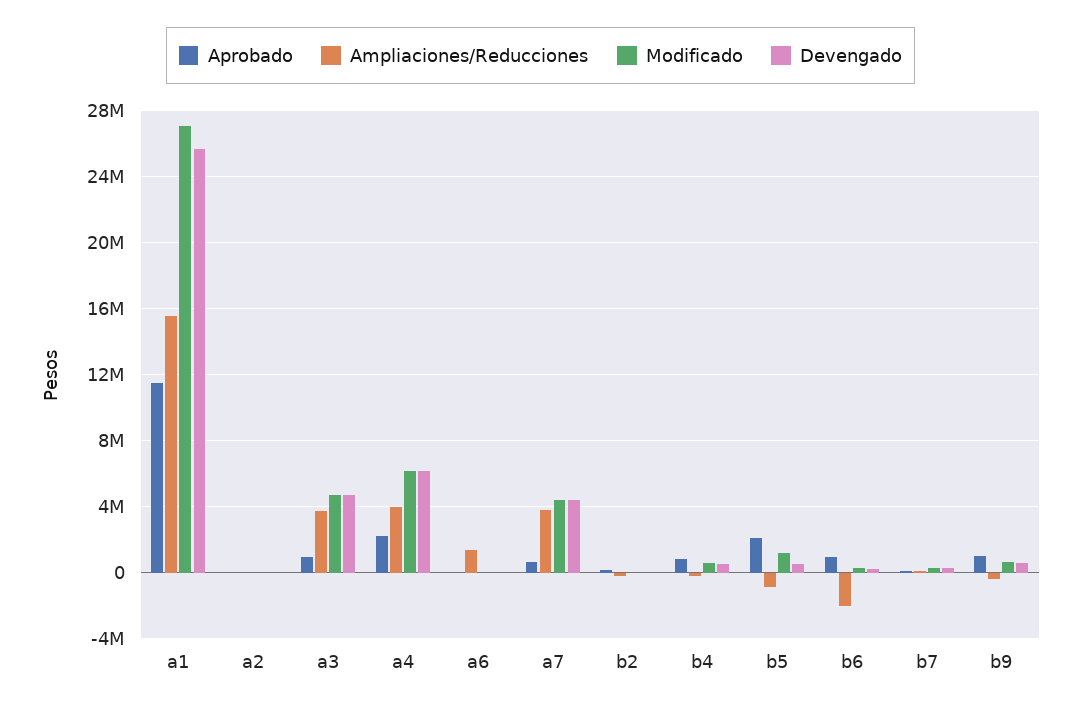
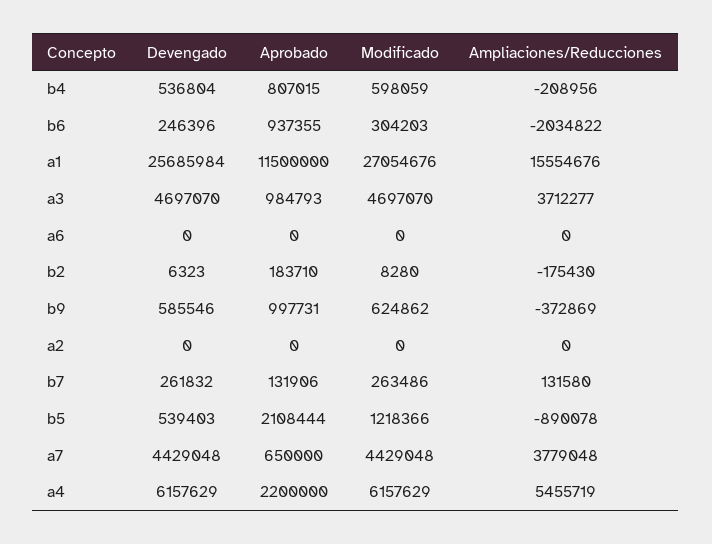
  {
    "Aprobado": {
      "a1": 11500000,
      "a2": 0,
      "a3": 984793,
      "a4": 2200000,
      "a6": 0,
      "a7": 650000,
      "b2": 183710,
      "b4": 807015,
      "b5": 2108444,
      "b6": 937355,
      "b7": 131906,
      "b9": 997731
    },
    "Ampliaciones/Reducciones": {
      "a1": 15554676,
      "a2": 0,
      "a3": 3712277,
-     "a4": 4000000,
+     "a4": 5455719,
-     "a6": 1500000,
+     "a6": 0,
      "a7": 3779048,
      "b2": -175430,
      "b4": -208956,
      "b5": -890078,
      "b6": -2034822,
      "b7": 131580,
      "b9": -372869
    },
    "Modificado": {
      "a1": 27054676,
      "a2": 0,
      "a3": 4697070,
      "a4": 6157629,
      "a6": 0,
      "a7": 4429048,
      "b2": 8280,
      "b4": 598059,
      "b5": 1218366,
      "b6": 304203,
      "b7": 263486,
      "b9": 624862
    },
    "Devengado": {
      "a1": 25685984,
      "a2": 0,
      "a3": 4697070,
      "a4": 6157629,
      "a6": 0,
      "a7": 4429048,
      "b2": 6323,
      "b4": 536804,
      "b5": 539403,
      "b6": 246396,
      "b7": 261832,
      "b9": 585546
    }
  }

